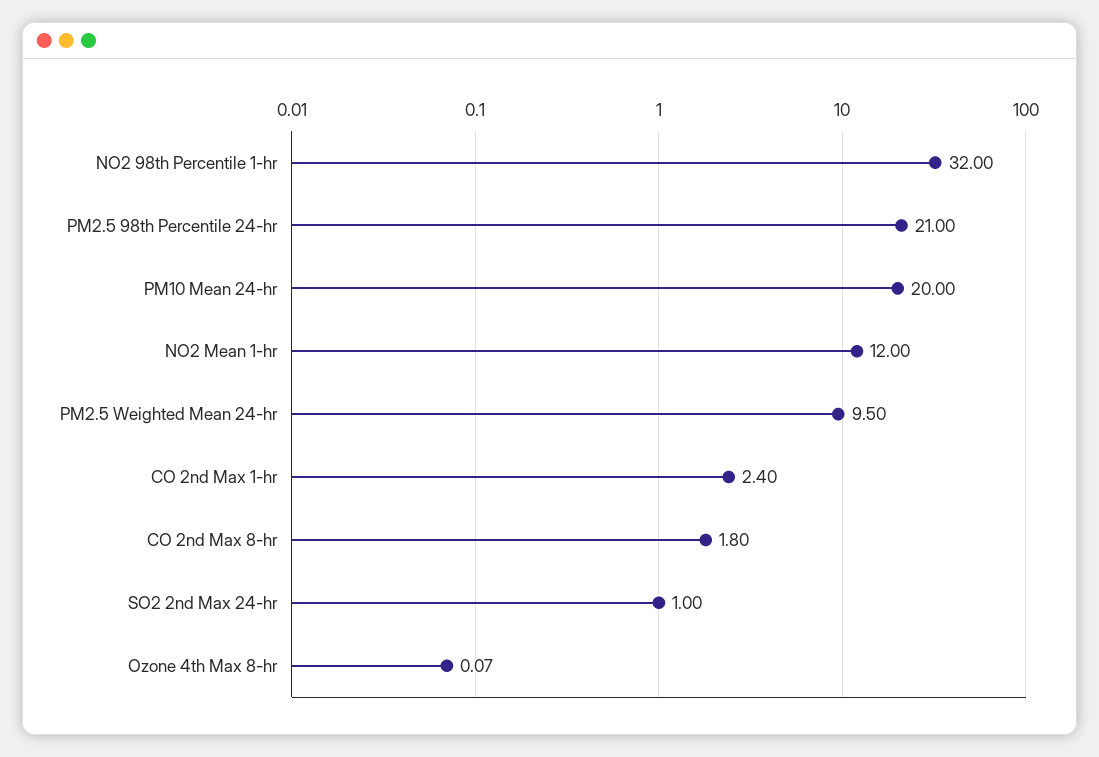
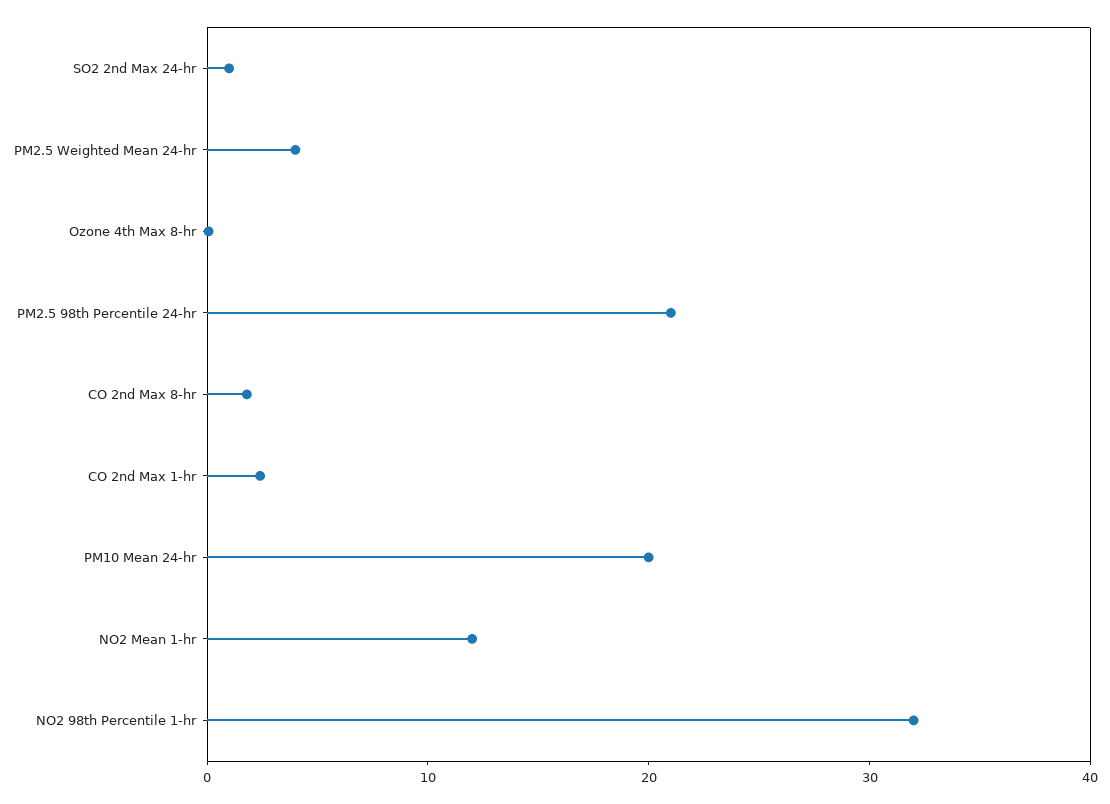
  {
    "NO2 98th Percentile 1-hr": 32,
    "PM2.5 98th Percentile 24-hr": 21,
    "PM10 Mean 24-hr": 20,
    "NO2 Mean 1-hr": 12,
-   "PM2.5 Weighted Mean 24-hr": 9.5,
+   "PM2.5 Weighted Mean 24-hr": 4,
    "CO 2nd Max 1-hr": 2.4,
    "CO 2nd Max 8-hr": 1.8,
    "SO2 2nd Max 24-hr": 1,
    "Ozone 4th Max 8-hr": 0.07
  }

